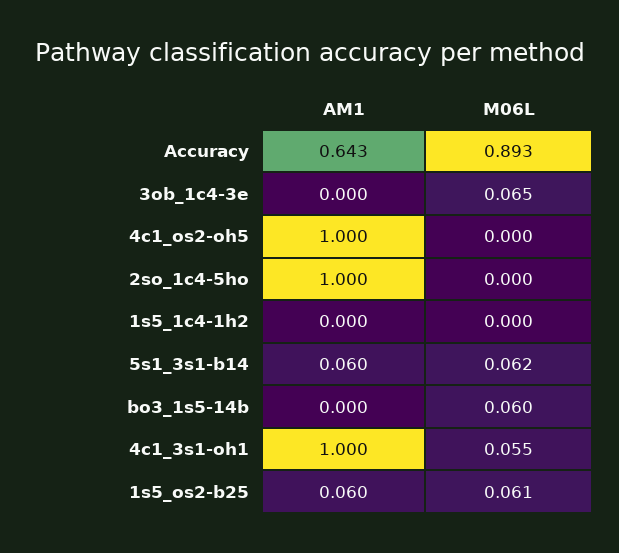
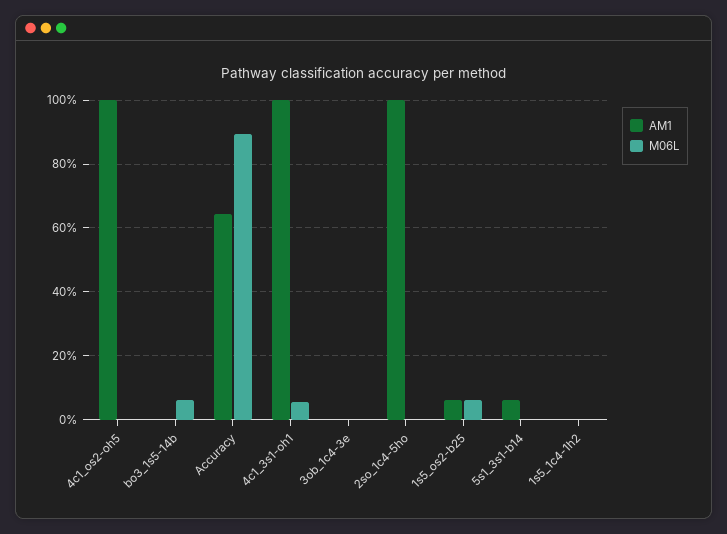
  {
    "AM1": {
      "Accuracy": 0.643,
      "3ob_1c4-3e": 0,
      "4c1_os2-oh5": 1,
      "2so_1c4-5ho": 1,
      "1s5_1c4-1h2": 0,
      "5s1_3s1-b14": 0.06,
      "bo3_1s5-14b": 0,
      "4c1_3s1-oh1": 1,
      "1s5_os2-b25": 0.06
    },
    "M06L": {
      "Accuracy": 0.893,
-     "3ob_1c4-3e": 0.065,
+     "3ob_1c4-3e": 0,
      "4c1_os2-oh5": 0,
      "2so_1c4-5ho": 0,
      "1s5_1c4-1h2": 0,
-     "5s1_3s1-b14": 0.062,
+     "5s1_3s1-b14": 0,
      "bo3_1s5-14b": 0.06,
      "4c1_3s1-oh1": 0.055,
      "1s5_os2-b25": 0.061
    }
  }

